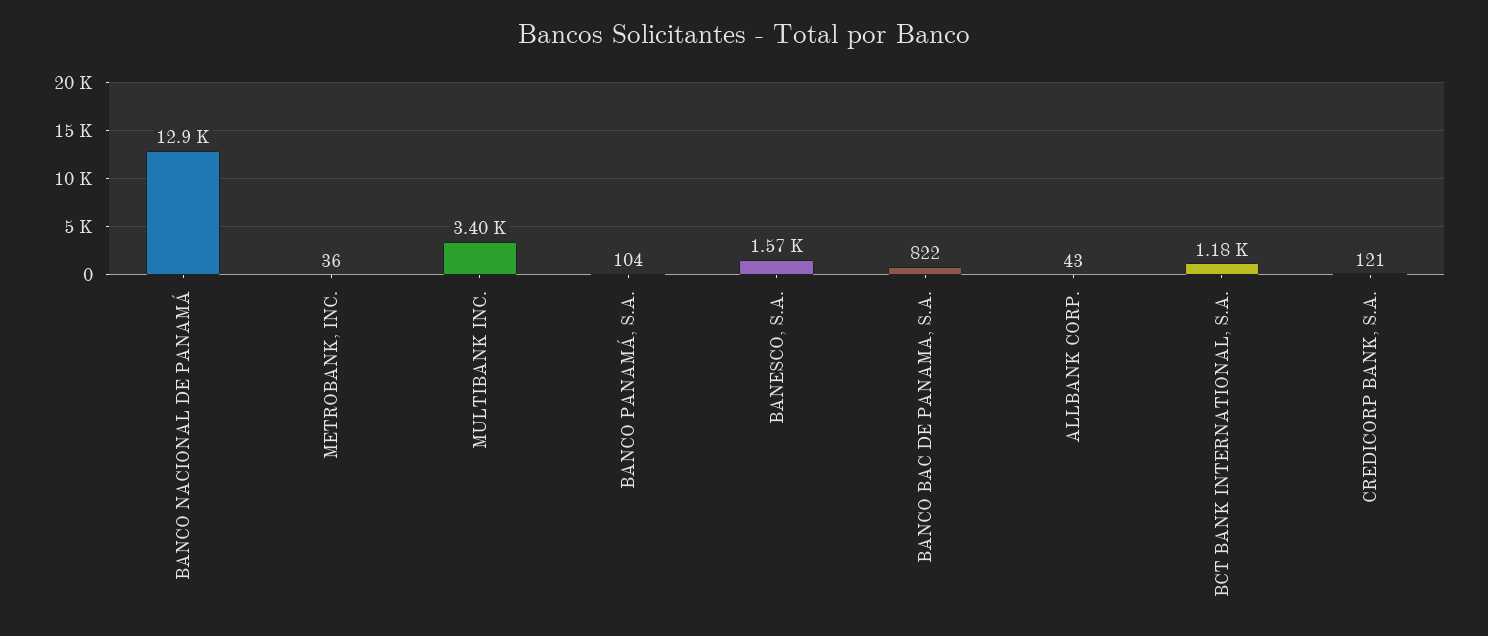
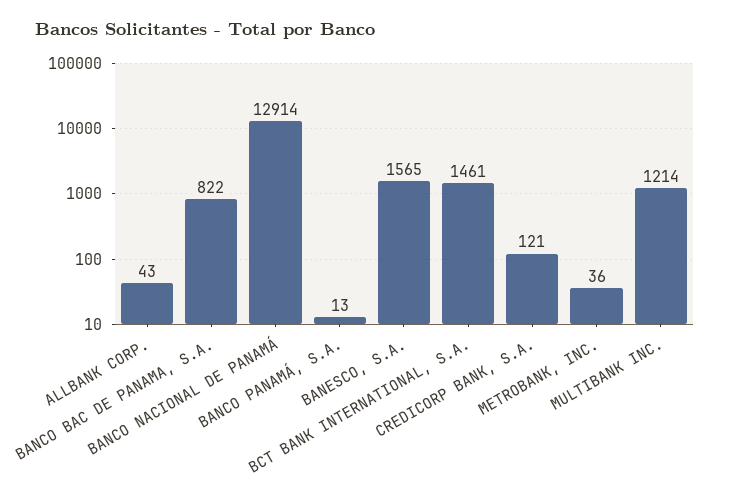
  {
    "BANCO NACIONAL DE PANAMÁ": 12914,
    "METROBANK, INC.": 36,
-   "MULTIBANK INC.": 3400,
+   "MULTIBANK INC.": 1214,
-   "BANCO PANAMÁ, S.A.": 104,
+   "BANCO PANAMÁ, S.A.": 13,
    "BANESCO, S.A.": 1565,
    "BANCO BAC DE PANAMA, S.A.": 822,
    "ALLBANK CORP.": 43,
-   "BCT BANK INTERNATIONAL, S.A.": 1180,
+   "BCT BANK INTERNATIONAL, S.A.": 1461,
    "CREDICORP BANK, S.A.": 121
  }

